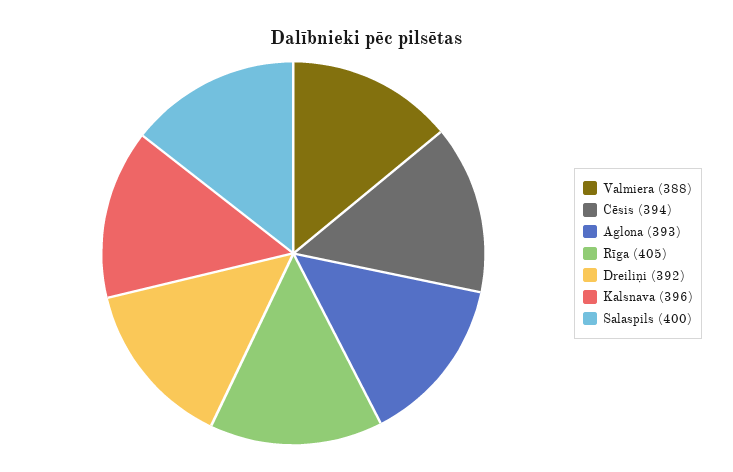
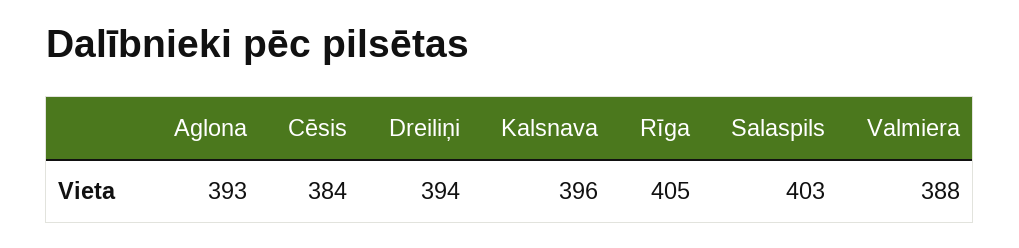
  {
    "Valmiera": 388,
-   "Cēsis": 394,
+   "Cēsis": 384,
    "Aglona": 393,
    "Rīga": 405,
-   "Dreiliņi": 392,
+   "Dreiliņi": 394,
    "Kalsnava": 396,
-   "Salaspils": 400
+   "Salaspils": 403
  }

